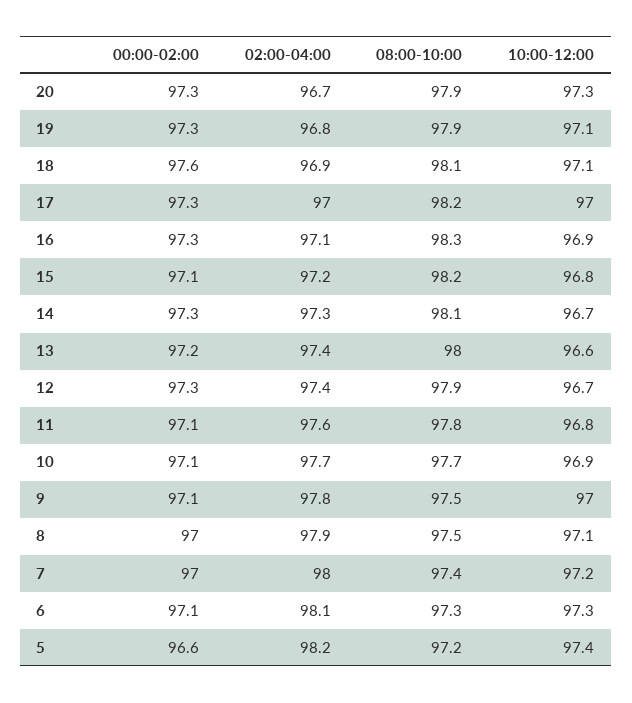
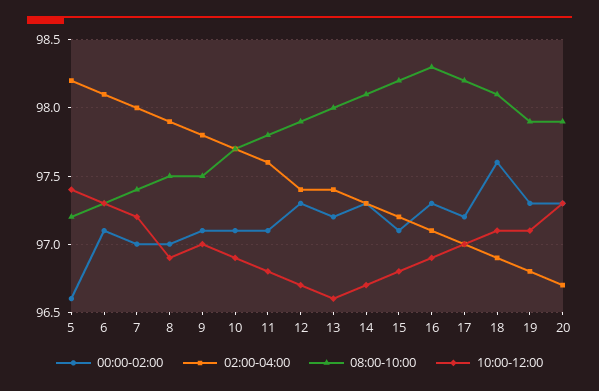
  {
    "00:00-02:00": {
      "20": 97.3,
      "19": 97.3,
      "18": 97.6,
-     "17": 97.3,
+     "17": 97.2,
      "16": 97.3,
      "15": 97.1,
      "14": 97.3,
      "13": 97.2,
      "12": 97.3,
      "11": 97.1,
      "10": 97.1,
      "9": 97.1,
      "8": 97,
      "7": 97,
      "6": 97.1,
      "5": 96.6
    },
    "02:00-04:00": {
      "20": 96.7,
      "19": 96.8,
      "18": 96.9,
      "17": 97,
      "16": 97.1,
      "15": 97.2,
      "14": 97.3,
      "13": 97.4,
      "12": 97.4,
      "11": 97.6,
      "10": 97.7,
      "9": 97.8,
      "8": 97.9,
      "7": 98,
      "6": 98.1,
      "5": 98.2
    },
    "08:00-10:00": {
      "20": 97.9,
      "19": 97.9,
      "18": 98.1,
      "17": 98.2,
      "16": 98.3,
      "15": 98.2,
      "14": 98.1,
      "13": 98,
      "12": 97.9,
      "11": 97.8,
      "10": 97.7,
      "9": 97.5,
      "8": 97.5,
      "7": 97.4,
      "6": 97.3,
      "5": 97.2
    },
    "10:00-12:00": {
      "20": 97.3,
      "19": 97.1,
      "18": 97.1,
      "17": 97,
      "16": 96.9,
      "15": 96.8,
      "14": 96.7,
      "13": 96.6,
      "12": 96.7,
      "11": 96.8,
      "10": 96.9,
      "9": 97,
-     "8": 97.1,
+     "8": 96.9,
      "7": 97.2,
      "6": 97.3,
      "5": 97.4
    }
  }

